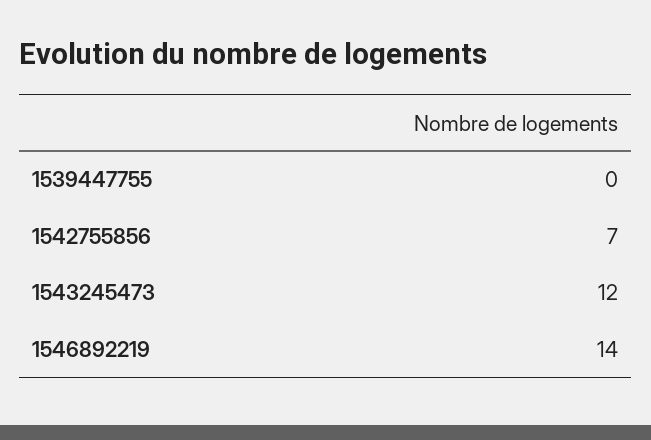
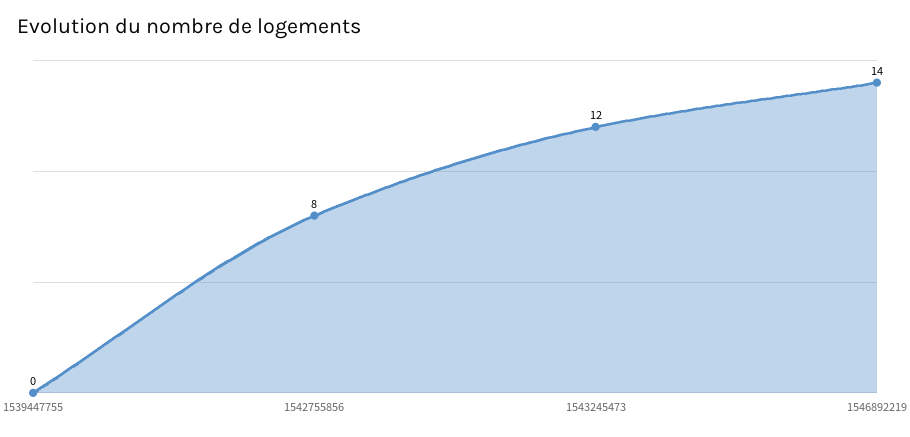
  {
    "1539447755": 0,
-   "1542755856": 7,
+   "1542755856": 8,
    "1543245473": 12,
    "1546892219": 14
  }

